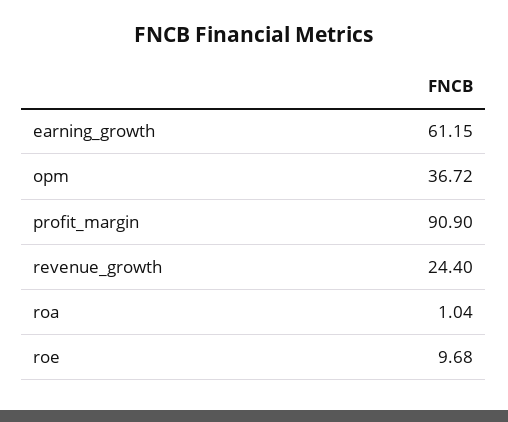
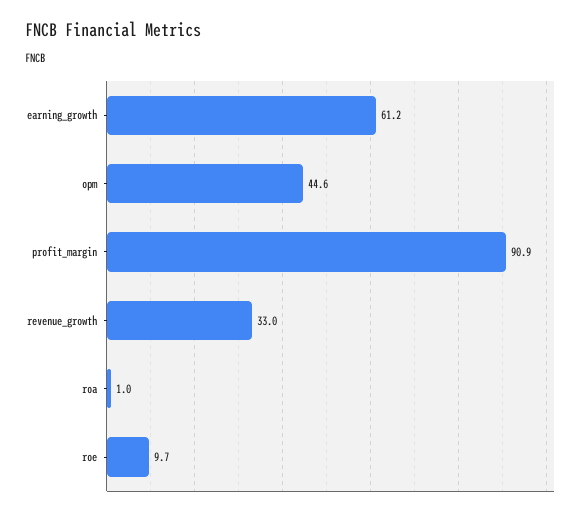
  {
    "earning_growth": 61.15,
-   "opm": 36.72,
+   "opm": 44.6,
    "profit_margin": 90.9,
-   "revenue_growth": 24.4,
+   "revenue_growth": 33,
    "roa": 1.04,
    "roe": 9.68
  }

